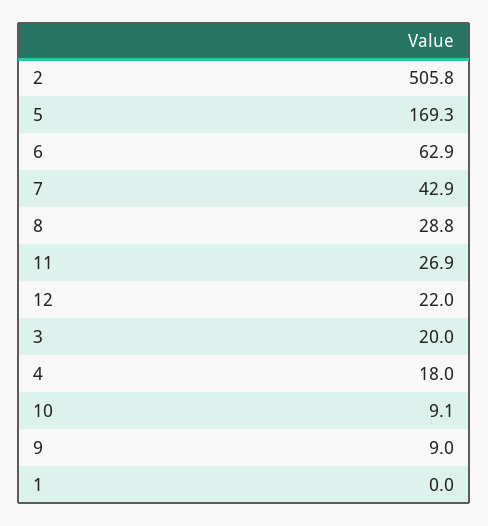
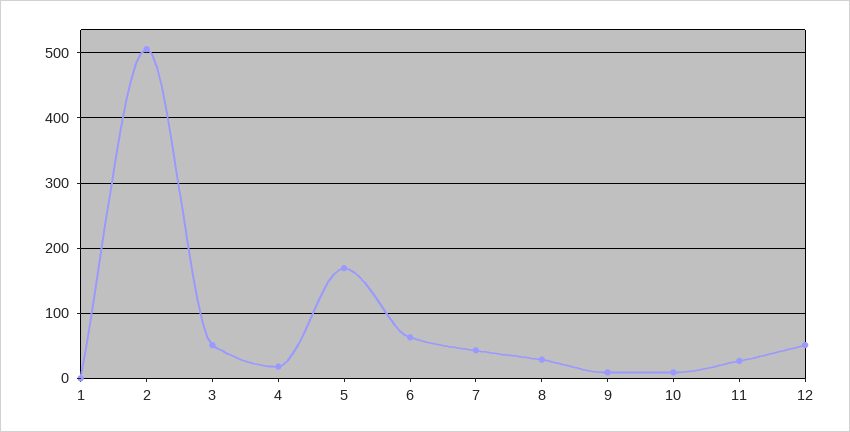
  {
    "2": 505.8,
    "5": 169.3,
    "6": 62.9,
    "7": 42.9,
    "8": 28.8,
    "11": 26.9,
-   "12": 22,
+   "12": 50,
-   "3": 20,
+   "3": 50,
    "4": 18,
    "10": 9.1,
    "9": 9,
    "1": 0
  }

